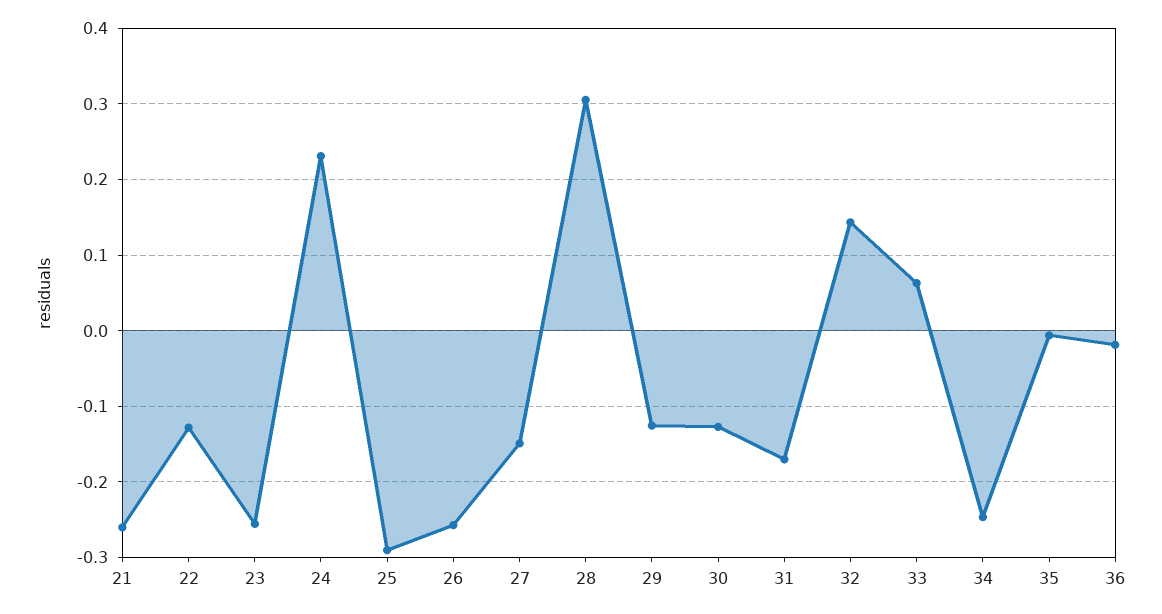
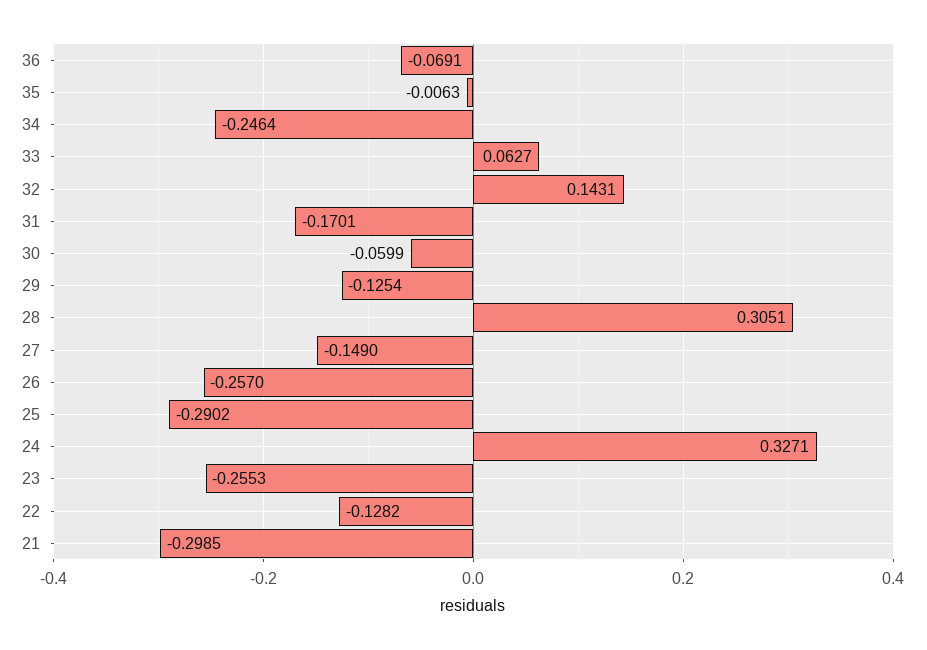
  {
-   "21": -0.26,
+   "21": -0.2985,
    "22": -0.1282,
    "23": -0.2553,
-   "24": 0.23,
+   "24": 0.3271,
    "25": -0.2902,
    "26": -0.257,
    "27": -0.149,
    "28": 0.3051,
    "29": -0.1254,
-   "30": -0.13,
+   "30": -0.0599,
    "31": -0.1701,
    "32": 0.1431,
    "33": 0.0627,
    "34": -0.2464,
    "35": -0.0063,
-   "36": -0.02
+   "36": -0.0691
  }

